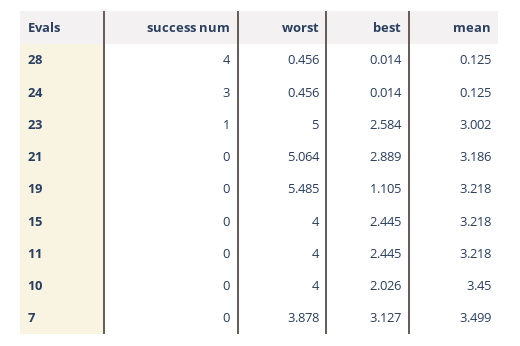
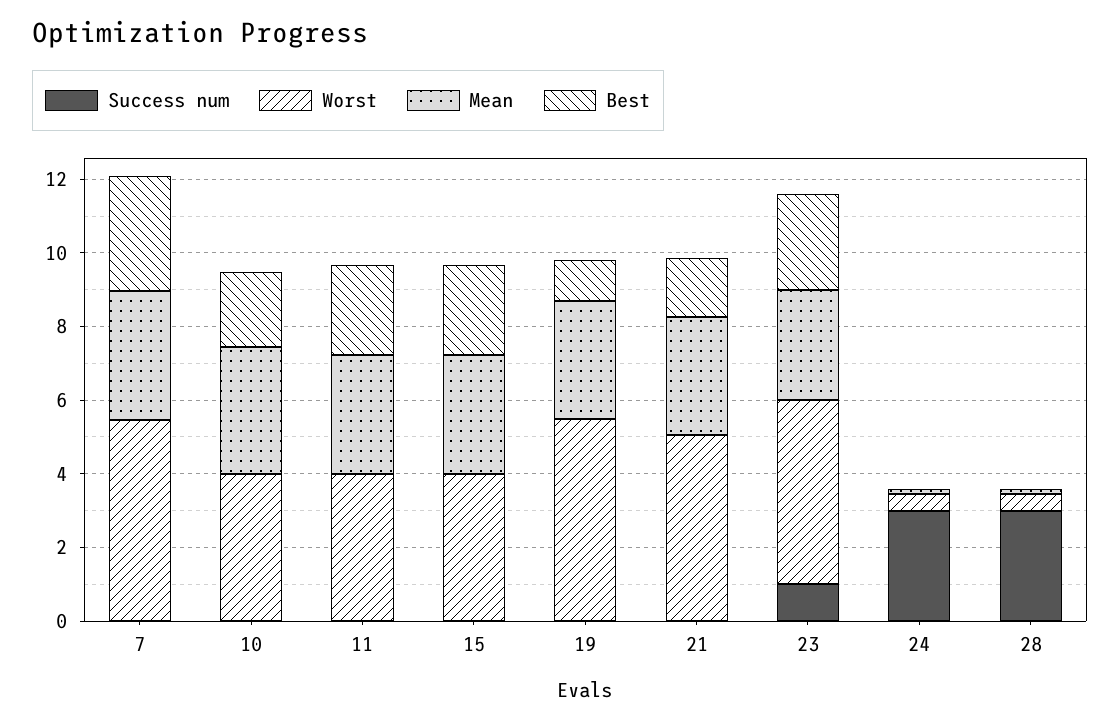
  {
    "success num": {
-     "28": 4,
+     "28": 3,
      "24": 3,
      "23": 1,
      "21": 0,
      "19": 0,
      "15": 0,
      "11": 0,
      "10": 0,
      "7": 0
    },
    "worst": {
      "28": 0.456,
      "24": 0.456,
      "23": 5,
      "21": 5.064,
      "19": 5.485,
      "15": 4,
      "11": 4,
      "10": 4,
-     "7": 3.878
+     "7": 5.5
    },
    "best": {
      "28": 0.014,
      "24": 0.014,
      "23": 2.584,
-     "21": 2.889,
+     "21": 1.5,
      "19": 1.105,
      "15": 2.445,
      "11": 2.445,
      "10": 2.026,
      "7": 3.127
    },
    "mean": {
      "28": 0.125,
      "24": 0.125,
      "23": 3.002,
      "21": 3.186,
      "19": 3.218,
      "15": 3.218,
      "11": 3.218,
      "10": 3.45,
      "7": 3.499
    }
  }

